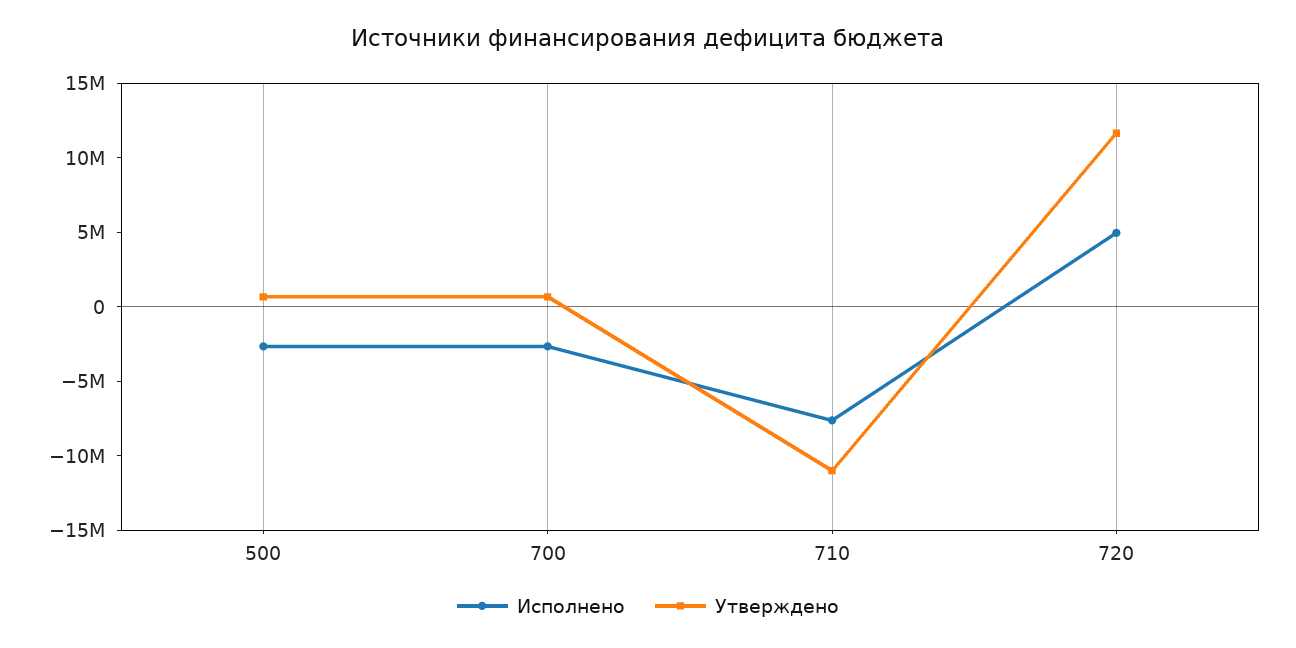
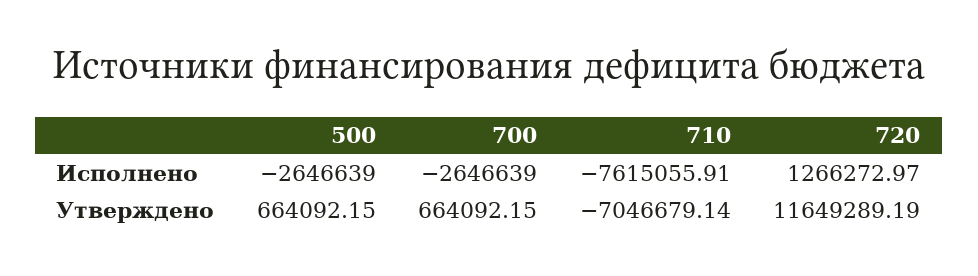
  {
    "Исполнено": {
      "500": -2646639,
      "700": -2646639,
      "710": -7615055.91,
-     "720": 5000000
+     "720": 1266272.97
    },
    "Утверждено": {
      "500": 664092.15,
      "700": 664092.15,
-     "710": -11000000,
+     "710": -7046679.14,
      "720": 11649289.19
    }
  }

